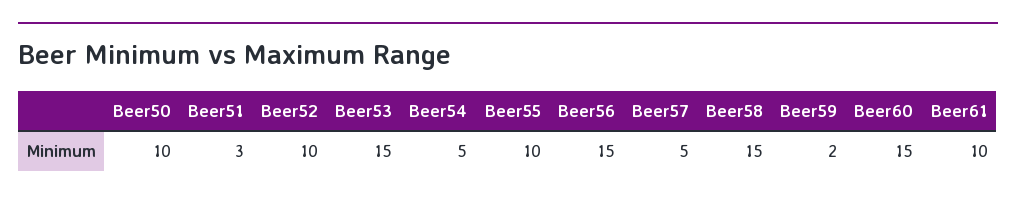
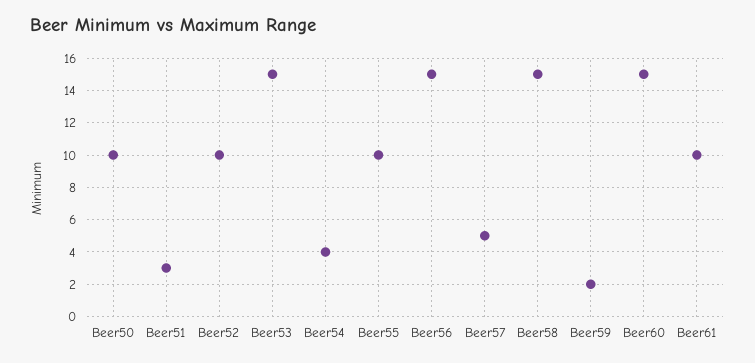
  {
    "Beer50": 10,
    "Beer51": 3,
    "Beer52": 10,
    "Beer53": 15,
-   "Beer54": 5,
+   "Beer54": 4,
    "Beer55": 10,
    "Beer56": 15,
    "Beer57": 5,
    "Beer58": 15,
    "Beer59": 2,
    "Beer60": 15,
    "Beer61": 10
  }

